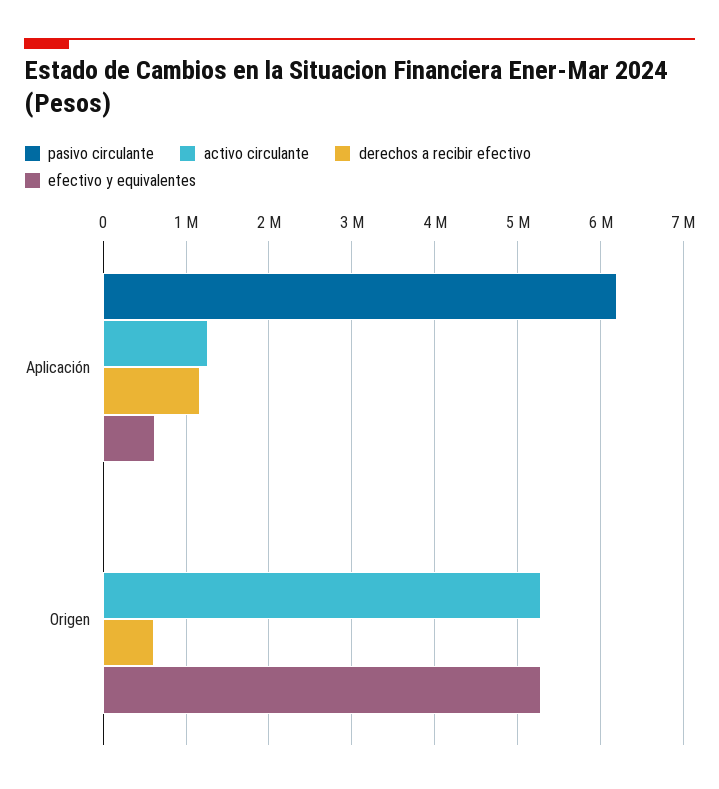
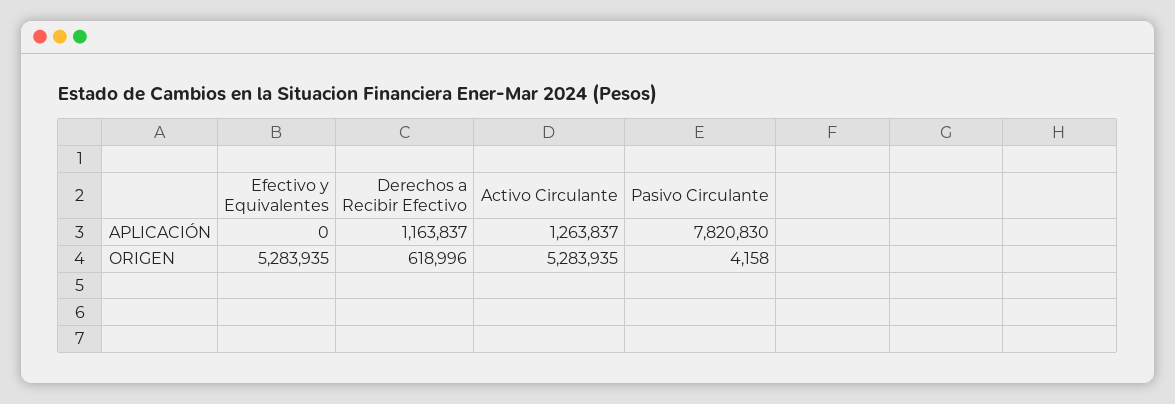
  {
    "pasivo circulante": {
-     "Aplicación": 6200000,
+     "Aplicación": 7820830,
      "Origen": 4158
    },
    "activo circulante": {
      "Aplicación": 1263837,
      "Origen": 5283935
    },
    "derechos a recibir efectivo": {
      "Aplicación": 1163837,
      "Origen": 618996
    },
    "efectivo y equivalentes": {
-     "Aplicación": 600000,
+     "Aplicación": 0,
      "Origen": 5283935
    }
  }

